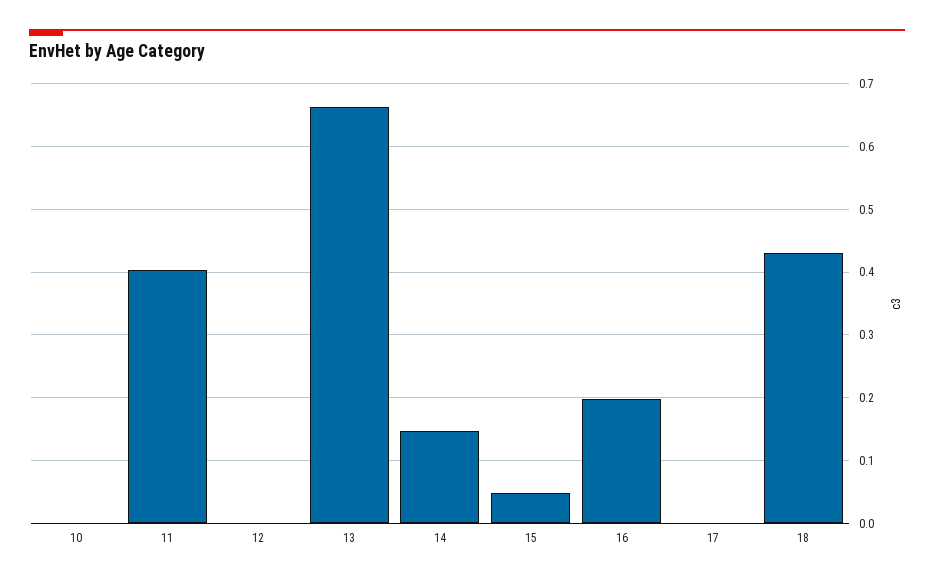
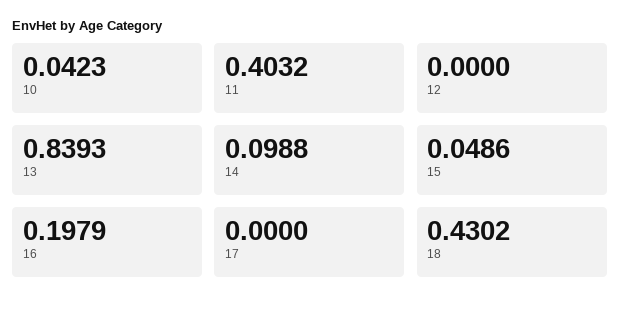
  {
-   "10": 0,
+   "10": 0.0423,
    "11": 0.4032,
    "12": 0,
-   "13": 0.66,
+   "13": 0.8393,
-   "14": 0.15,
+   "14": 0.0988,
    "15": 0.0486,
    "16": 0.1979,
    "17": 0,
    "18": 0.4302
  }

